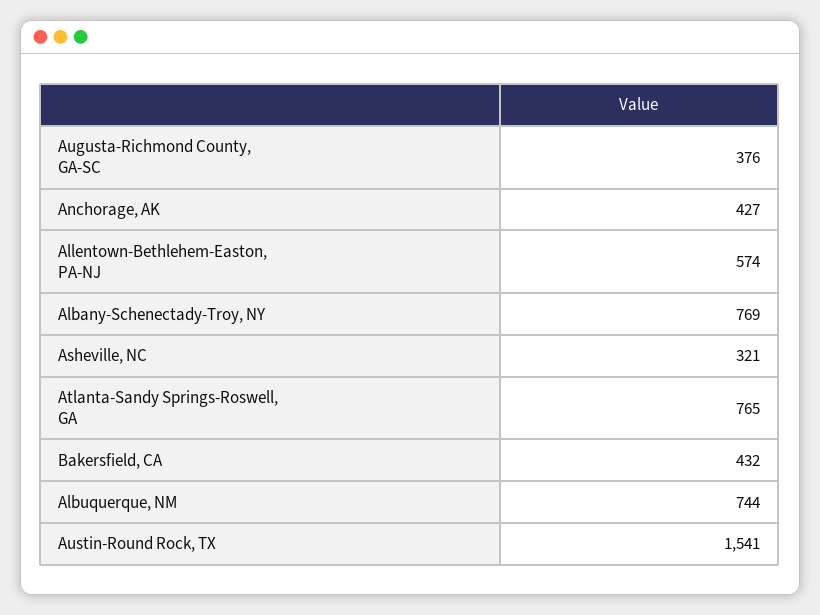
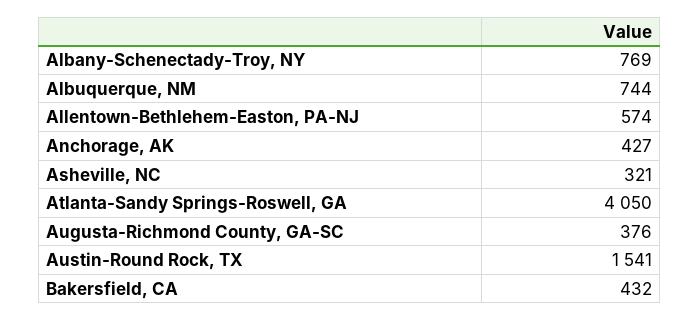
  {
    "Augusta-Richmond County, GA-SC": 376,
    "Anchorage, AK": 427,
    "Allentown-Bethlehem-Easton, PA-NJ": 574,
    "Albany-Schenectady-Troy, NY": 769,
    "Asheville, NC": 321,
-   "Atlanta-Sandy Springs-Roswell, GA": 765,
+   "Atlanta-Sandy Springs-Roswell, GA": 4050,
    "Bakersfield, CA": 432,
    "Albuquerque, NM": 744,
    "Austin-Round Rock, TX": 1541
  }

